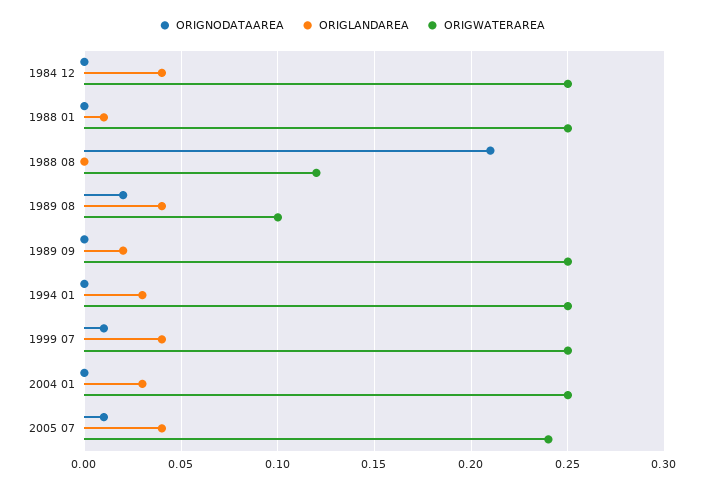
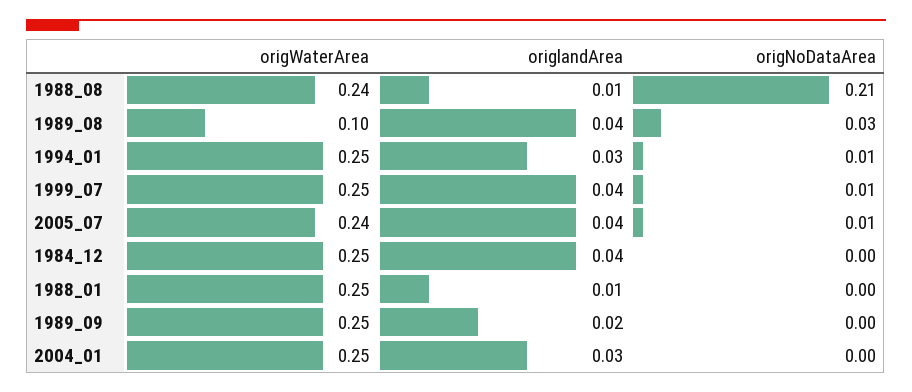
  {
    "ORIGNODATAAREA": {
      "1984 12": 0,
      "1988 01": 0,
      "1988 08": 0.21,
-     "1989 08": 0.02,
+     "1989 08": 0.03,
      "1989 09": 0,
-     "1994 01": 0,
+     "1994 01": 0.01,
      "1999 07": 0.01,
      "2004 01": 0,
      "2005 07": 0.01
    },
    "ORIGLANDAREA": {
      "1984 12": 0.04,
      "1988 01": 0.01,
-     "1988 08": 0,
+     "1988 08": 0.01,
      "1989 08": 0.04,
      "1989 09": 0.02,
      "1994 01": 0.03,
      "1999 07": 0.04,
      "2004 01": 0.03,
      "2005 07": 0.04
    },
    "ORIGWATERAREA": {
      "1984 12": 0.25,
      "1988 01": 0.25,
-     "1988 08": 0.12,
+     "1988 08": 0.24,
      "1989 08": 0.1,
      "1989 09": 0.25,
      "1994 01": 0.25,
      "1999 07": 0.25,
      "2004 01": 0.25,
      "2005 07": 0.24
    }
  }

